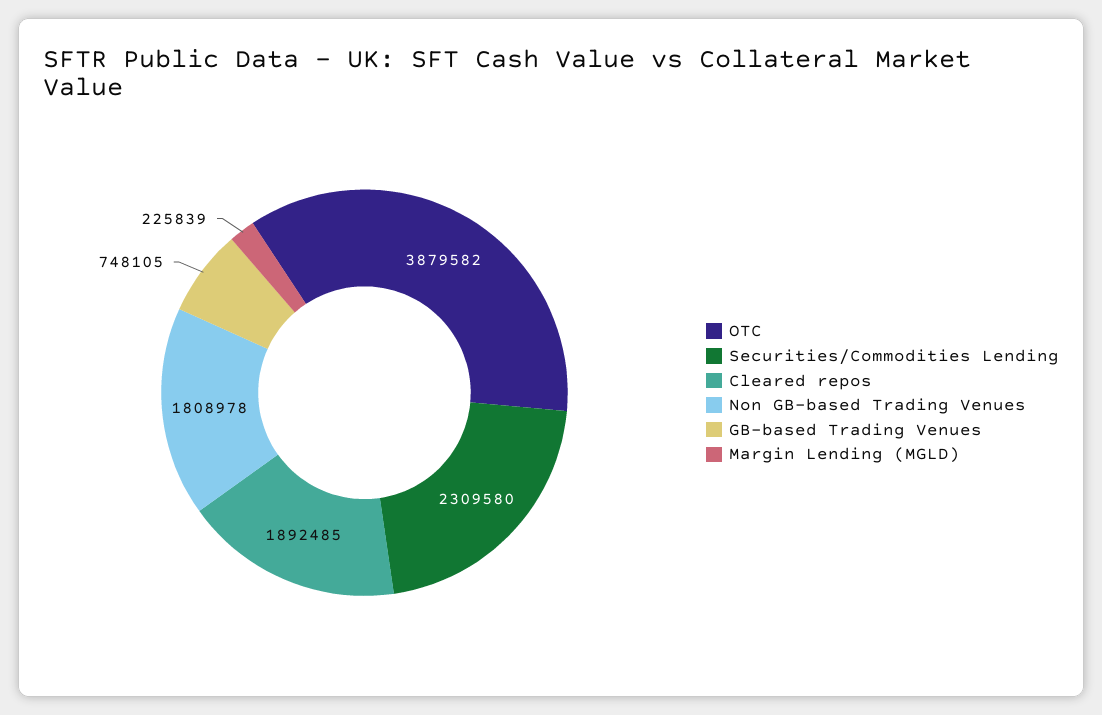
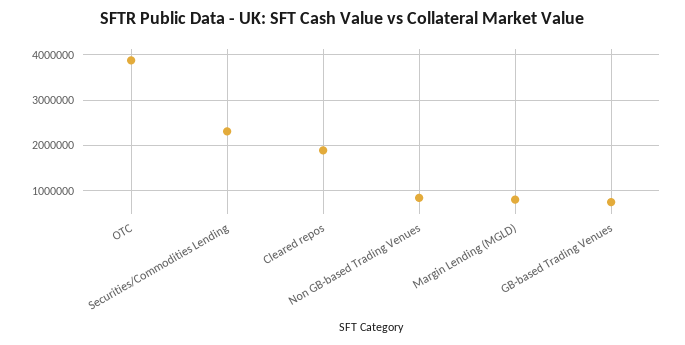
  {
    "OTC": 3879582,
    "Securities/Commodities Lending": 2309580,
    "Cleared repos": 1892485,
-   "Non GB-based Trading Venues": 1808978,
+   "Non GB-based Trading Venues": 800000,
    "GB-based Trading Venues": 748105,
-   "Margin Lending (MGLD)": 225839
+   "Margin Lending (MGLD)": 800000
  }

